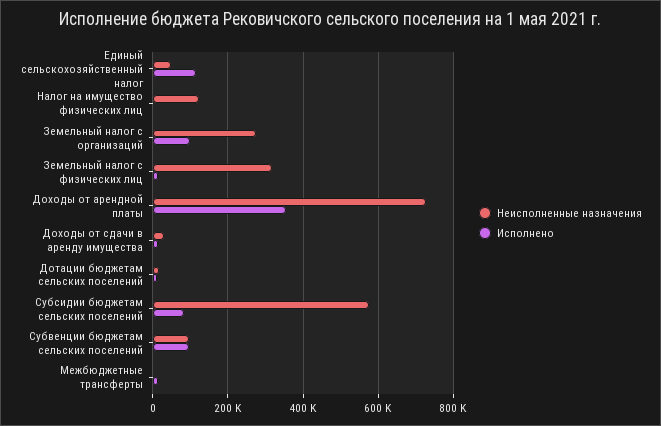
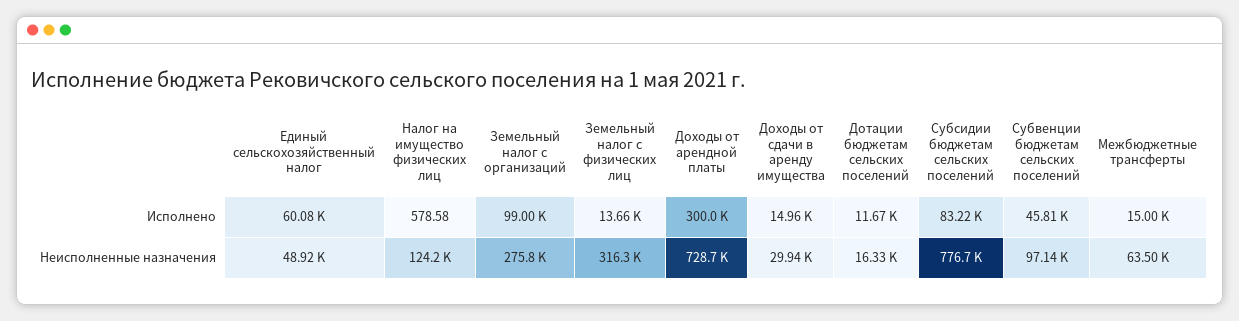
  {
    "Неисполненные назначения": {
      "Единый сельскохозяйственный налог": 48920,
      "Налог на имущество физических лиц": 124200,
      "Земельный налог с организаций": 275800,
      "Земельный налог с физических лиц": 316300,
      "Доходы от арендной платы": 728700,
      "Доходы от сдачи в аренду имущества": 29940,
      "Дотации бюджетам сельских поселений": 16330,
-     "Субсидии бюджетам сельских поселений": 580000,
+     "Субсидии бюджетам сельских поселений": 776700,
      "Субвенции бюджетам сельских поселений": 97140,
-     "Межбюджетные трансферты": 0
+     "Межбюджетные трансферты": 63500
    },
    "Исполнено": {
-     "Единый сельскохозяйственный налог": 120000,
+     "Единый сельскохозяйственный налог": 60080,
      "Налог на имущество физических лиц": 578.58,
      "Земельный налог с организаций": 99000,
      "Земельный налог с физических лиц": 13660,
-     "Доходы от арендной платы": 360000,
+     "Доходы от арендной платы": 300000,
      "Доходы от сдачи в аренду имущества": 14960,
      "Дотации бюджетам сельских поселений": 11670,
      "Субсидии бюджетам сельских поселений": 83220,
-     "Субвенции бюджетам сельских поселений": 100000,
+     "Субвенции бюджетам сельских поселений": 45810,
      "Межбюджетные трансферты": 15000
    }
  }

